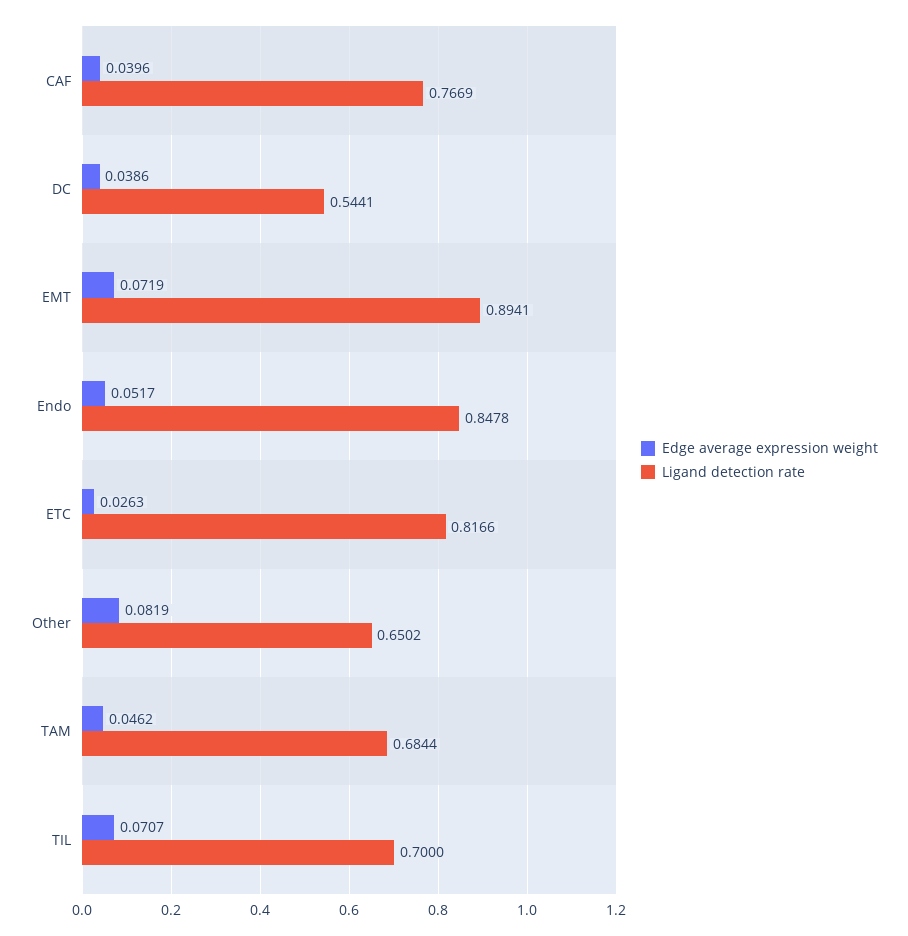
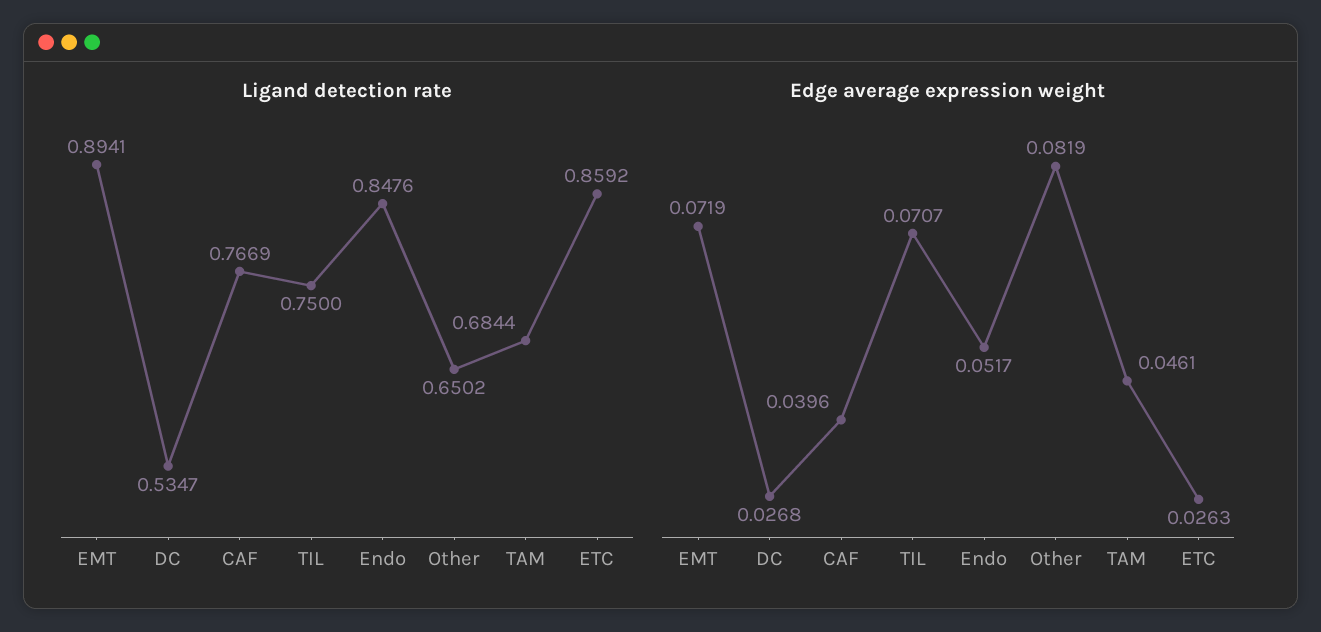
  {
    "Edge average expression weight": {
      "CAF": 0.0396,
-     "DC": 0.0386,
+     "DC": 0.0268,
      "EMT": 0.0719,
      "Endo": 0.0517,
      "ETC": 0.0263,
      "Other": 0.0819,
-     "TAM": 0.0462,
+     "TAM": 0.0461,
      "TIL": 0.0707
    },
    "Ligand detection rate": {
      "CAF": 0.7669,
-     "DC": 0.5441,
+     "DC": 0.5347,
      "EMT": 0.8941,
-     "Endo": 0.8478,
+     "Endo": 0.8476,
-     "ETC": 0.8166,
+     "ETC": 0.8592,
      "Other": 0.6502,
      "TAM": 0.6844,
-     "TIL": 0.7
+     "TIL": 0.75
    }
  }

